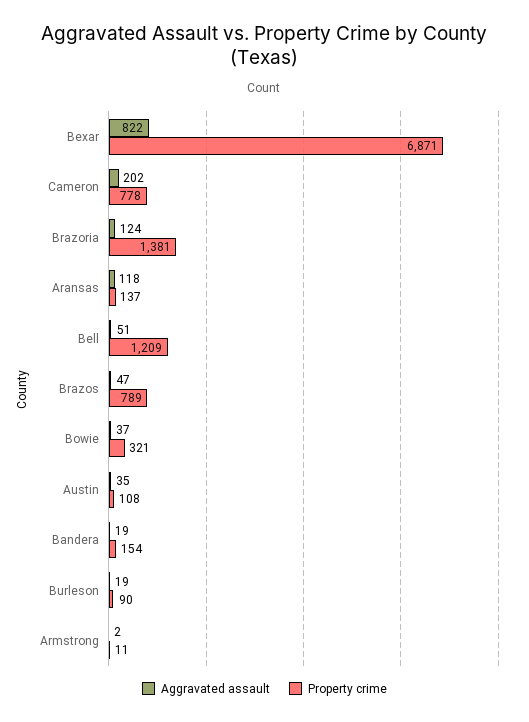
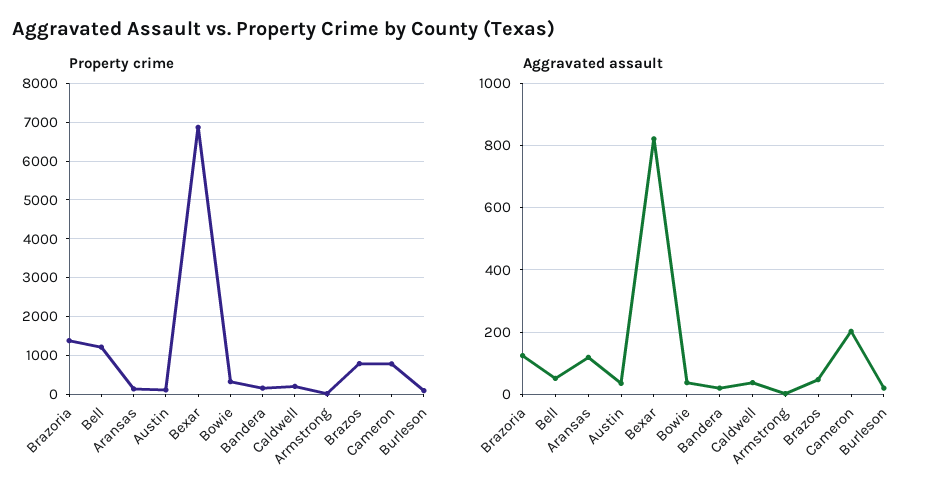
  {
    "Aggravated assault": {
      "Bexar": 822,
      "Cameron": 202,
      "Brazoria": 124,
      "Aransas": 118,
      "Bell": 51,
      "Brazos": 47,
      "Bowie": 37,
      "Austin": 35,
      "Bandera": 19,
      "Burleson": 19,
-     "Armstrong": 2
+     "Armstrong": 2,
+     "Caldwell": 40
    },
    "Property crime": {
      "Bexar": 6871,
      "Cameron": 778,
      "Brazoria": 1381,
      "Aransas": 137,
      "Bell": 1209,
      "Brazos": 789,
      "Bowie": 321,
      "Austin": 108,
      "Bandera": 154,
      "Burleson": 90,
-     "Armstrong": 11
+     "Armstrong": 11,
+     "Caldwell": 200
    }
  }

